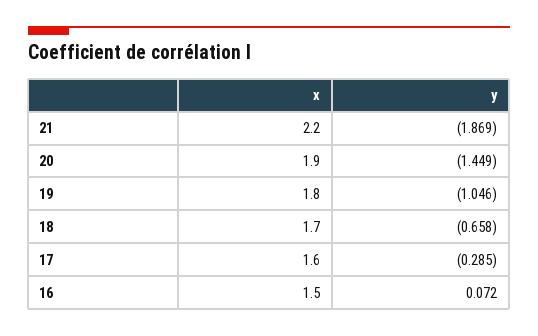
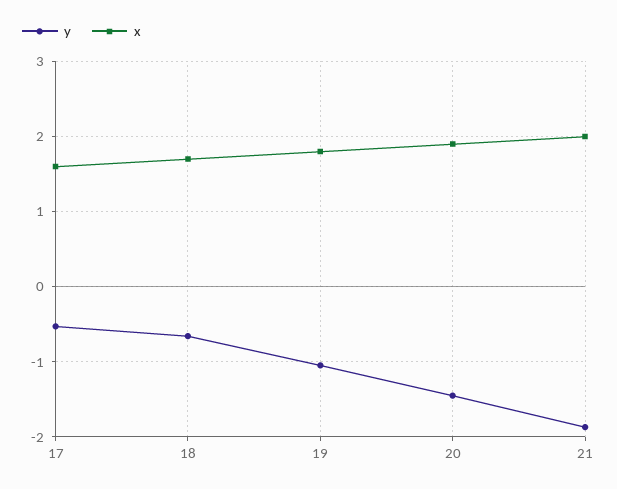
  {
    "x": {
-     "21": 2.2,
+     "21": 2,
      "20": 1.9,
      "19": 1.8,
      "18": 1.7,
-     "17": 1.6,
+     "17": 1.6
-     "16": 1.5
    },
    "y": {
      "21": -1.869,
      "20": -1.449,
      "19": -1.046,
      "18": -0.658,
-     "17": -0.285,
+     "17": -0.5
-     "16": 0.072
    }
  }

